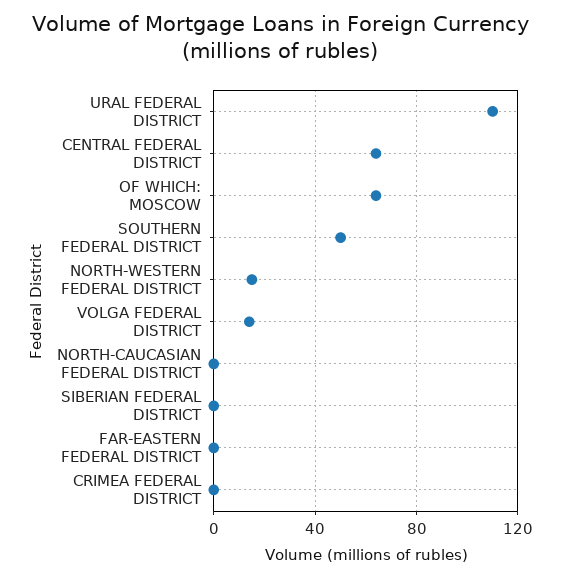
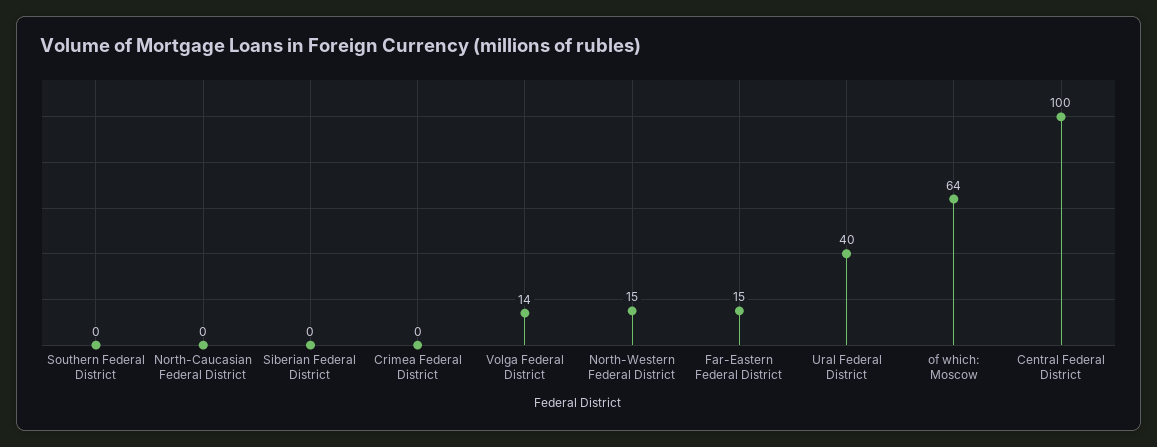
  {
-   "URAL FEDERAL DISTRICT": 110,
+   "URAL FEDERAL DISTRICT": 40,
-   "CENTRAL FEDERAL DISTRICT": 65,
+   "CENTRAL FEDERAL DISTRICT": 100,
    "OF WHICH: MOSCOW": 64,
-   "SOUTHERN FEDERAL DISTRICT": 50,
+   "SOUTHERN FEDERAL DISTRICT": 0,
    "NORTH-WESTERN FEDERAL DISTRICT": 15,
    "VOLGA FEDERAL DISTRICT": 14,
    "NORTH-CAUCASIAN FEDERAL DISTRICT": 0,
    "SIBERIAN FEDERAL DISTRICT": 0,
-   "FAR-EASTERN FEDERAL DISTRICT": 0,
+   "FAR-EASTERN FEDERAL DISTRICT": 15,
    "CRIMEA FEDERAL DISTRICT": 0
  }

